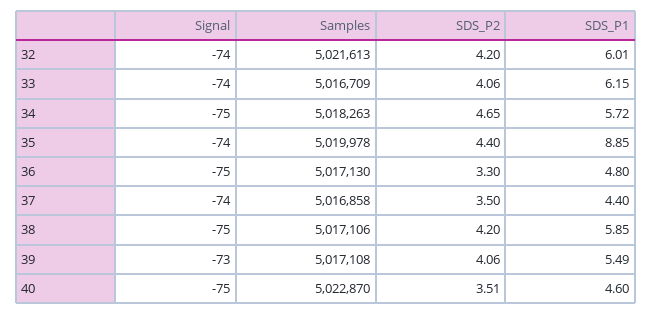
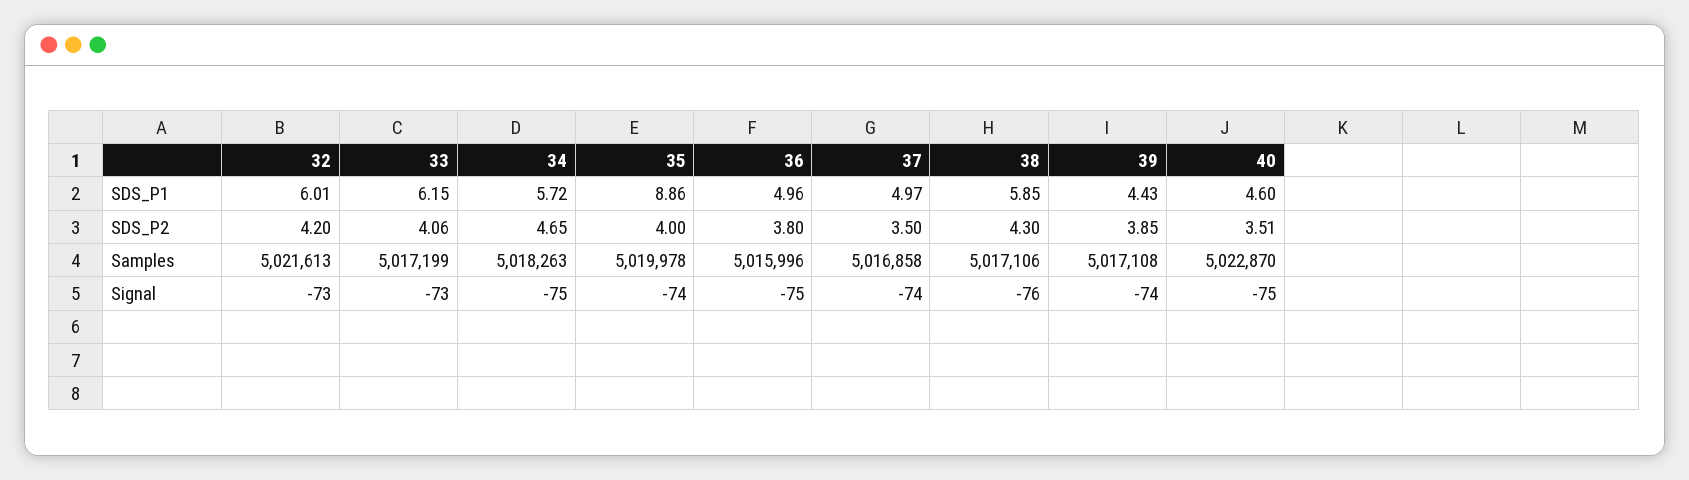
  {
    "Signal": {
-     "32": -74,
+     "32": -73,
-     "33": -74,
+     "33": -73,
      "34": -75,
      "35": -74,
      "36": -75,
      "37": -74,
-     "38": -75,
+     "38": -76,
-     "39": -73,
+     "39": -74,
      "40": -75
    },
    "Samples": {
      "32": 5021613,
-     "33": 5016709,
+     "33": 5017199,
      "34": 5018263,
      "35": 5019978,
-     "36": 5017130,
+     "36": 5015996,
      "37": 5016858,
      "38": 5017106,
      "39": 5017108,
      "40": 5022870
    },
    "SDS_P2": {
      "32": 4.2,
      "33": 4.06,
      "34": 4.65,
-     "35": 4.4,
+     "35": 4,
-     "36": 3.3,
+     "36": 3.8,
      "37": 3.5,
-     "38": 4.2,
+     "38": 4.3,
-     "39": 4.06,
+     "39": 3.85,
      "40": 3.51
    },
    "SDS_P1": {
      "32": 6.01,
      "33": 6.15,
      "34": 5.72,
-     "35": 8.85,
+     "35": 8.86,
-     "36": 4.8,
+     "36": 4.96,
-     "37": 4.4,
+     "37": 4.97,
      "38": 5.85,
-     "39": 5.49,
+     "39": 4.43,
      "40": 4.6
    }
  }

